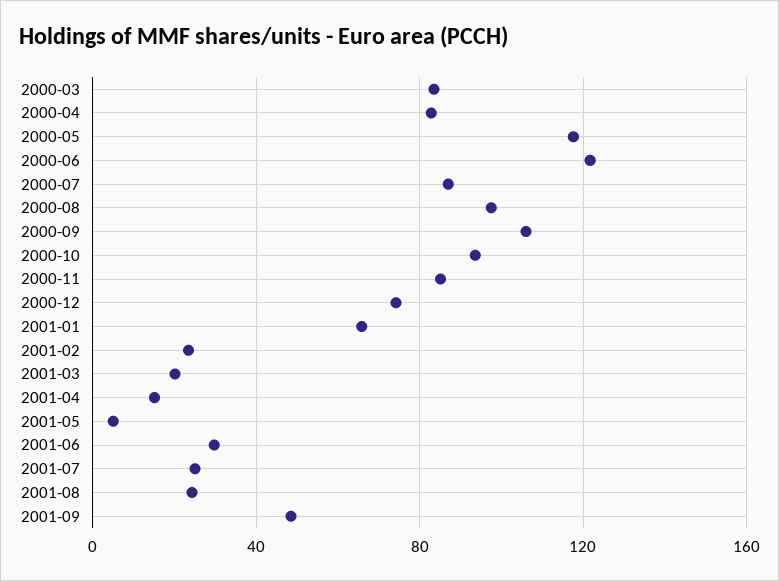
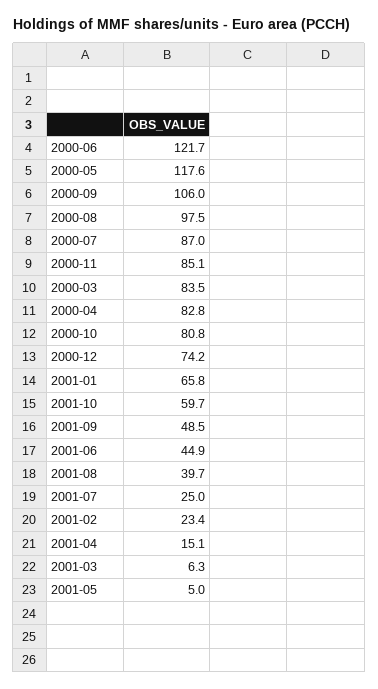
  {
    "2000-03": 83.5,
    "2000-04": 82.8,
    "2000-05": 117.6,
    "2000-06": 121.7,
    "2000-07": 87,
    "2000-08": 97.5,
    "2000-09": 106,
-   "2000-10": 95,
+   "2000-10": 80.8,
    "2000-11": 85.1,
    "2000-12": 74.2,
    "2001-01": 65.8,
    "2001-02": 23.4,
-   "2001-03": 20,
+   "2001-03": 6.3,
    "2001-04": 15.1,
    "2001-05": 5,
-   "2001-06": 30,
+   "2001-06": 44.9,
    "2001-07": 25,
-   "2001-08": 25,
+   "2001-08": 39.7,
-   "2001-09": 48.5
+   "2001-09": 48.5,
+   "2001-10": 59.7
  }

